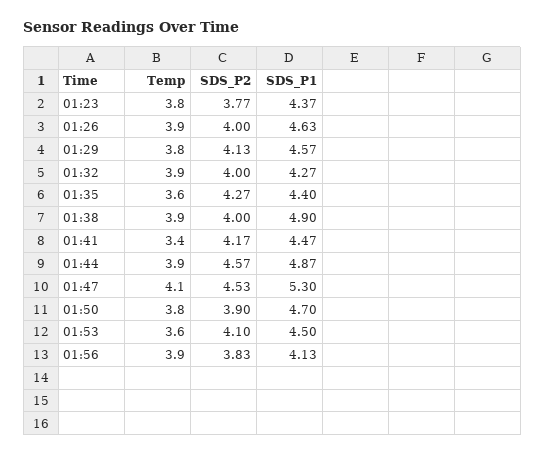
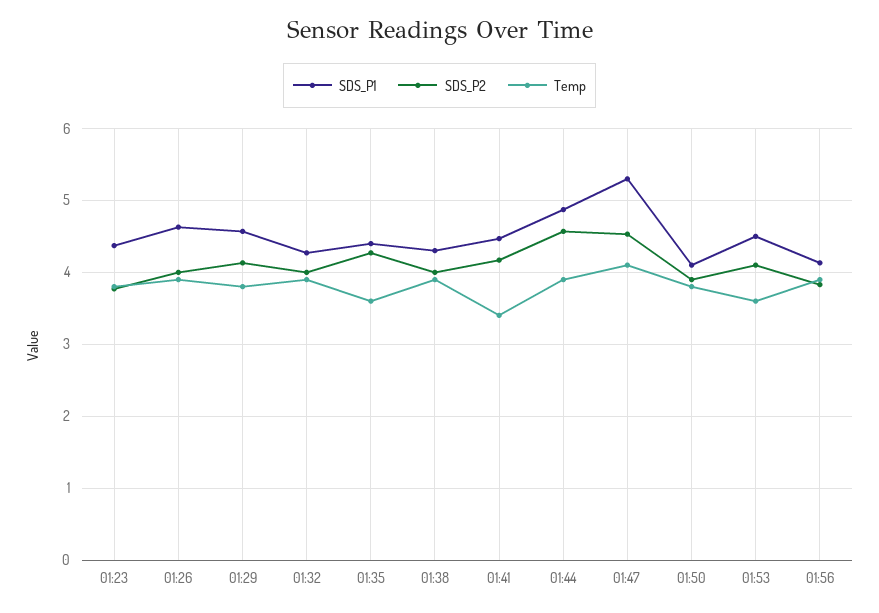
  {
    "Temp": {
      "01:23": 3.8,
      "01:26": 3.9,
      "01:29": 3.8,
      "01:32": 3.9,
      "01:35": 3.6,
      "01:38": 3.9,
      "01:41": 3.4,
      "01:44": 3.9,
      "01:47": 4.1,
      "01:50": 3.8,
      "01:53": 3.6,
      "01:56": 3.9
    },
    "SDS_P2": {
      "01:23": 3.77,
      "01:26": 4,
      "01:29": 4.13,
      "01:32": 4,
      "01:35": 4.27,
      "01:38": 4,
      "01:41": 4.17,
      "01:44": 4.57,
      "01:47": 4.53,
      "01:50": 3.9,
      "01:53": 4.1,
      "01:56": 3.83
    },
    "SDS_P1": {
      "01:23": 4.37,
      "01:26": 4.63,
      "01:29": 4.57,
      "01:32": 4.27,
      "01:35": 4.4,
-     "01:38": 4.9,
+     "01:38": 4.3,
      "01:41": 4.47,
      "01:44": 4.87,
      "01:47": 5.3,
-     "01:50": 4.7,
+     "01:50": 4.1,
      "01:53": 4.5,
      "01:56": 4.13
    }
  }

